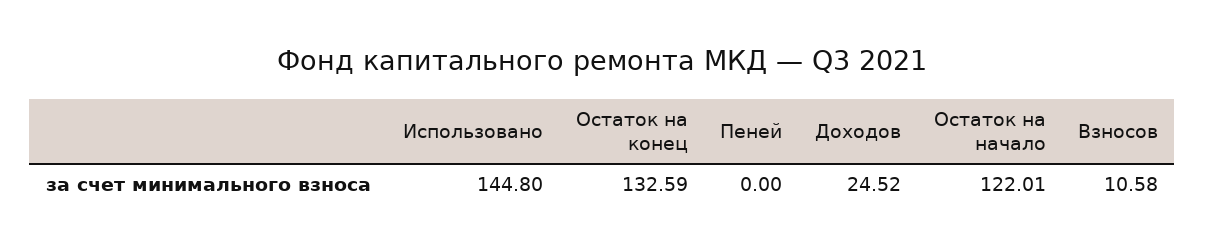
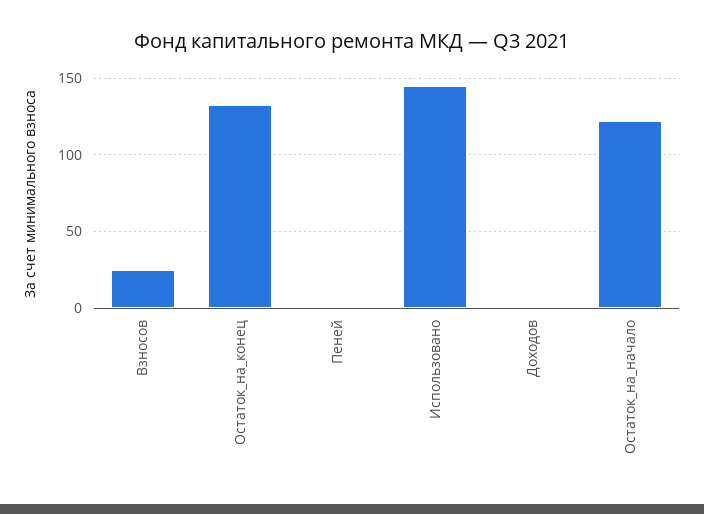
  {
    "Использовано": 144.8,
    "Остаток на конец": 132.59,
    "Пеней": 0,
-   "Доходов": 24.52,
+   "Доходов": 0,
    "Остаток на начало": 122.01,
-   "Взносов": 10.58
+   "Взносов": 25
  }

